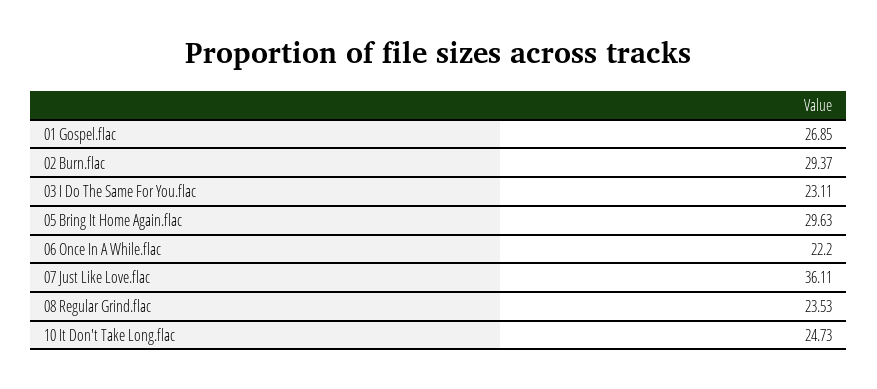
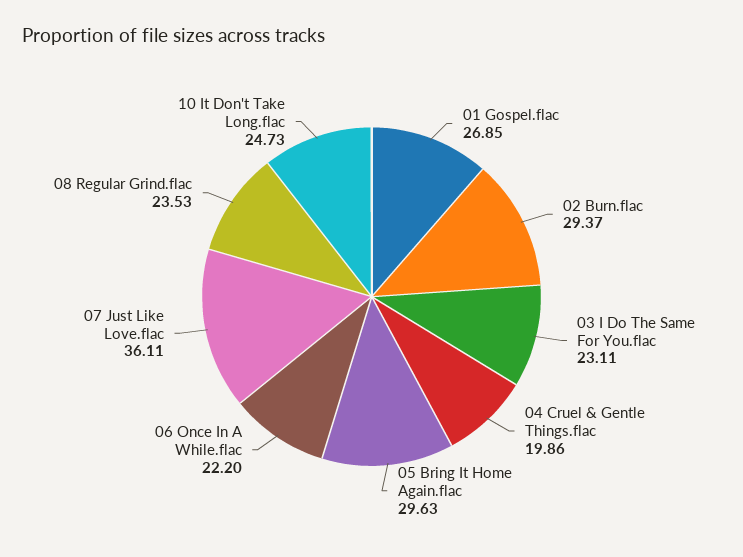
  {
    "01 Gospel.flac": 26.85,
    "02 Burn.flac": 29.37,
    "03 I Do The Same For You.flac": 23.11,
    "05 Bring It Home Again.flac": 29.63,
    "06 Once In A While.flac": 22.2,
    "07 Just Like Love.flac": 36.11,
    "08 Regular Grind.flac": 23.53,
-   "10 It Don't Take Long.flac": 24.73
+   "10 It Don't Take Long.flac": 24.73,
+   "04 Cruel & Gentle Things.flac": 19.86
  }

